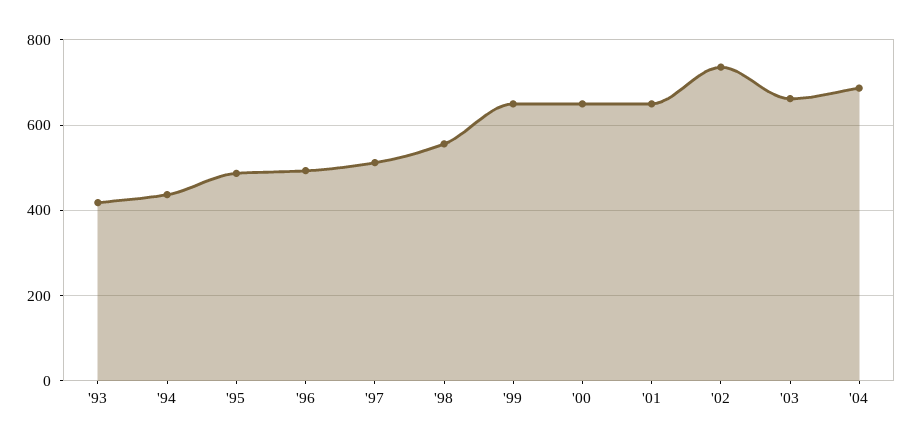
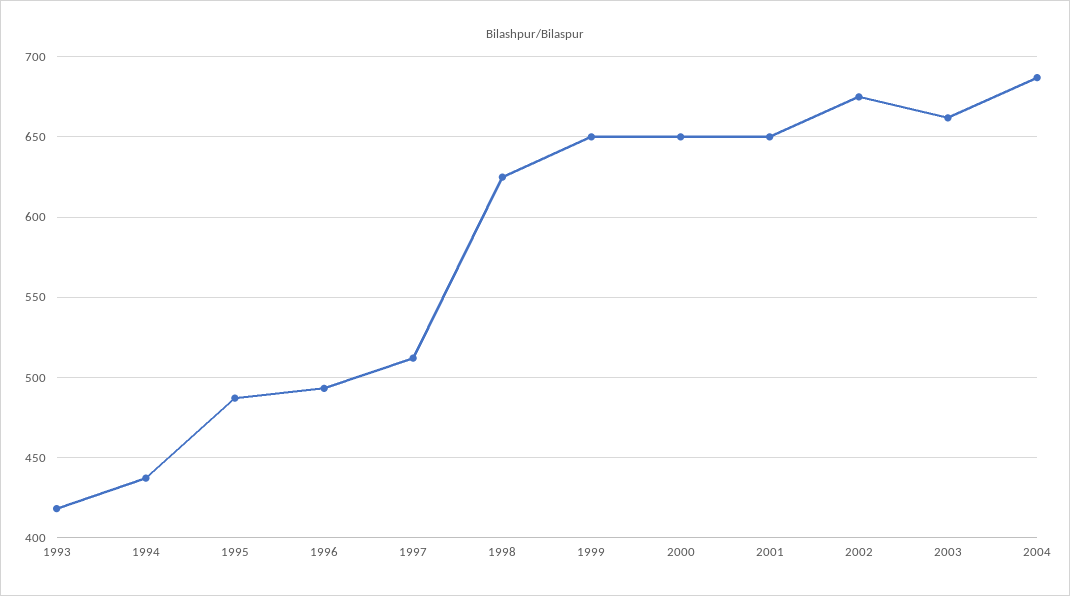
  {
    "'93": 420,
    "'94": 435,
    "'95": 485,
    "'96": 495,
    "'97": 510,
-   "'98": 560,
+   "'98": 625,
    "'99": 650,
    "'00": 650,
    "'01": 650,
-   "'02": 740,
+   "'02": 675,
    "'03": 660,
    "'04": 685
  }

